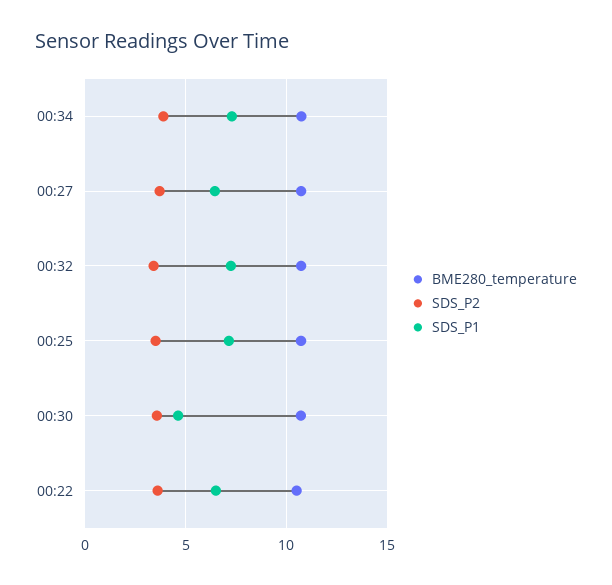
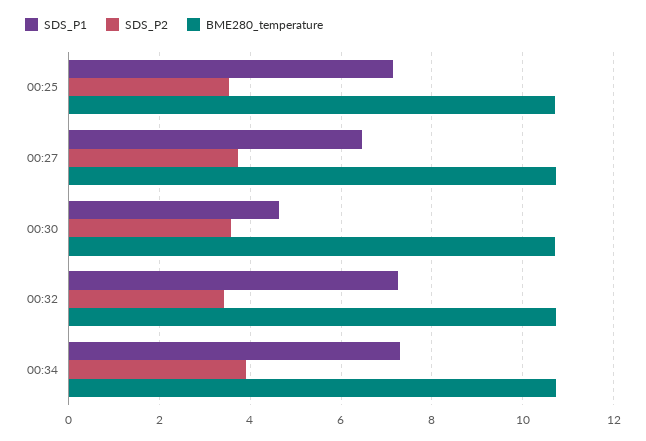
  {
    "BME280_temperature": {
      "00:34": 10.8,
      "00:27": 10.8,
      "00:32": 10.8,
      "00:25": 10.8,
-     "00:30": 10.8,
+     "00:30": 10.8
-     "00:22": 10.5
    },
    "SDS_P2": {
      "00:34": 4,
      "00:27": 3.8,
      "00:32": 3.4,
      "00:25": 3.6,
-     "00:30": 3.6,
+     "00:30": 3.6
-     "00:22": 3.5
    },
    "SDS_P1": {
      "00:34": 7.4,
      "00:27": 6.4,
      "00:32": 7.2,
      "00:25": 7.2,
-     "00:30": 4.6,
+     "00:30": 4.6
-     "00:22": 6.5
    }
  }

